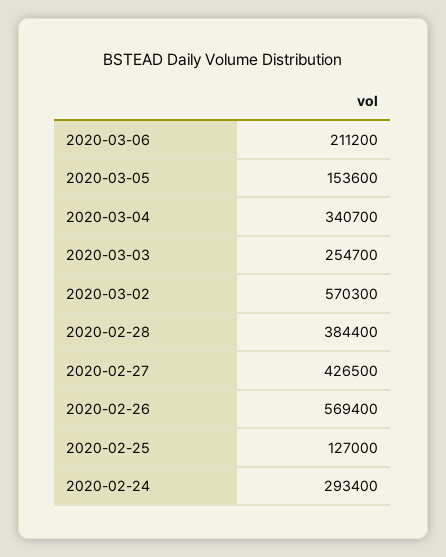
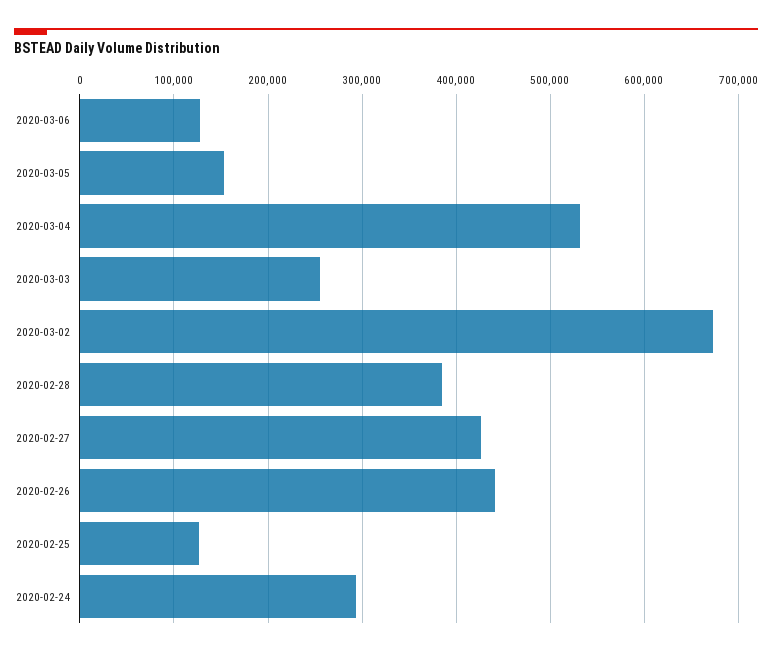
  {
-   "2020-03-06": 211200,
+   "2020-03-06": 130000,
    "2020-03-05": 153600,
-   "2020-03-04": 340700,
+   "2020-03-04": 530000,
    "2020-03-03": 254700,
-   "2020-03-02": 570300,
+   "2020-03-02": 670000,
    "2020-02-28": 384400,
    "2020-02-27": 426500,
-   "2020-02-26": 569400,
+   "2020-02-26": 440000,
    "2020-02-25": 127000,
    "2020-02-24": 293400
  }

